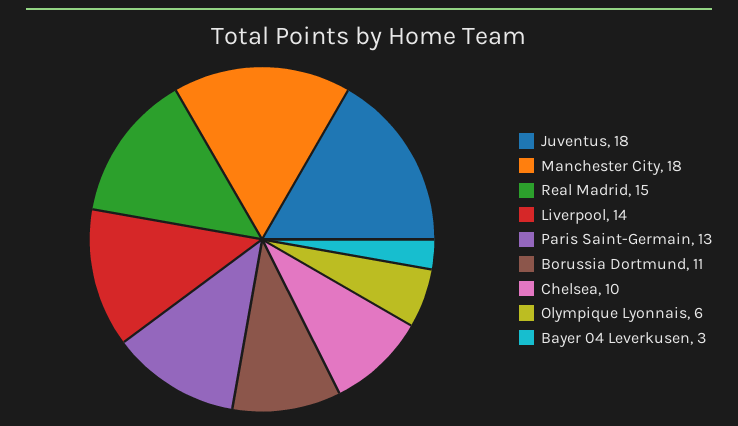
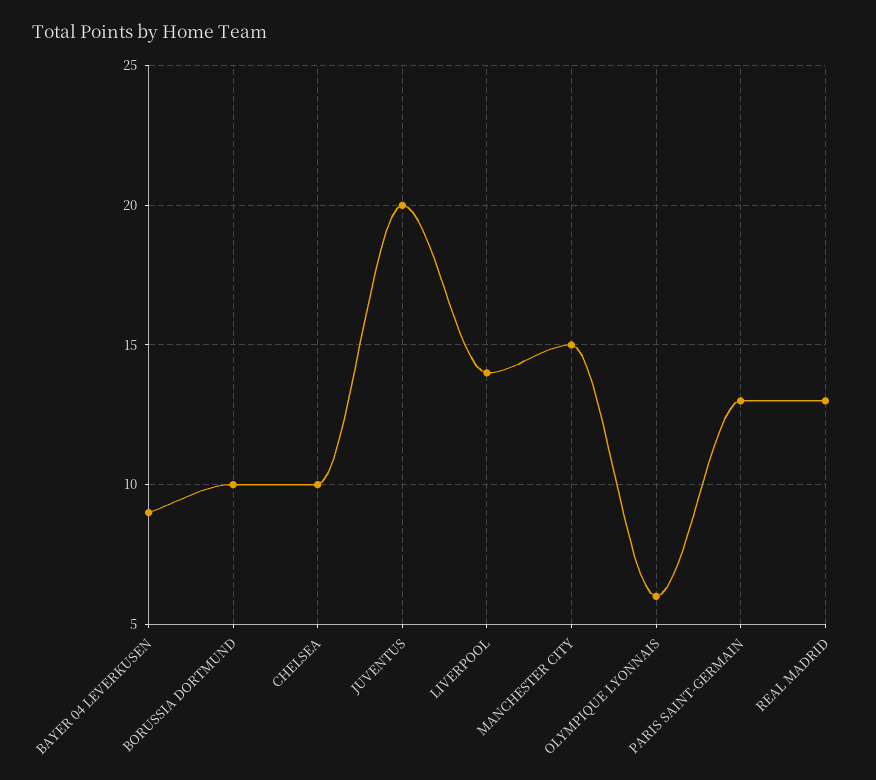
  {
-   "Juventus": 18,
+   "Juventus": 20,
-   "Manchester City": 18,
+   "Manchester City": 15,
-   "Real Madrid": 15,
+   "Real Madrid": 13,
    "Liverpool": 14,
    "Paris Saint-Germain": 13,
-   "Borussia Dortmund": 11,
+   "Borussia Dortmund": 10,
    "Chelsea": 10,
    "Olympique Lyonnais": 6,
-   "Bayer 04 Leverkusen": 3
+   "Bayer 04 Leverkusen": 9
  }

